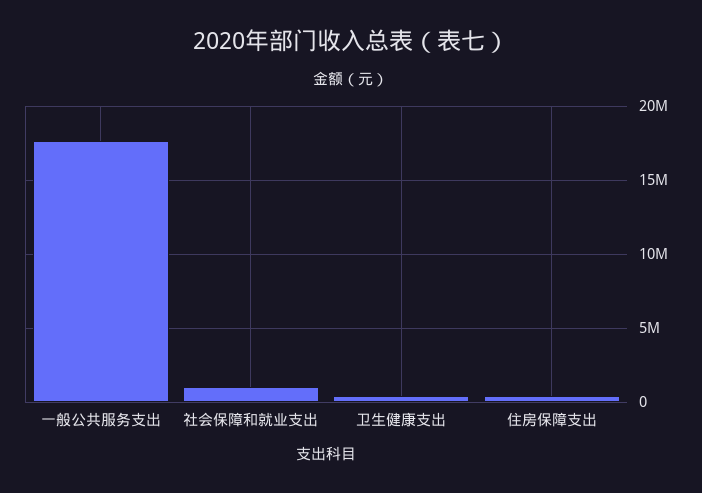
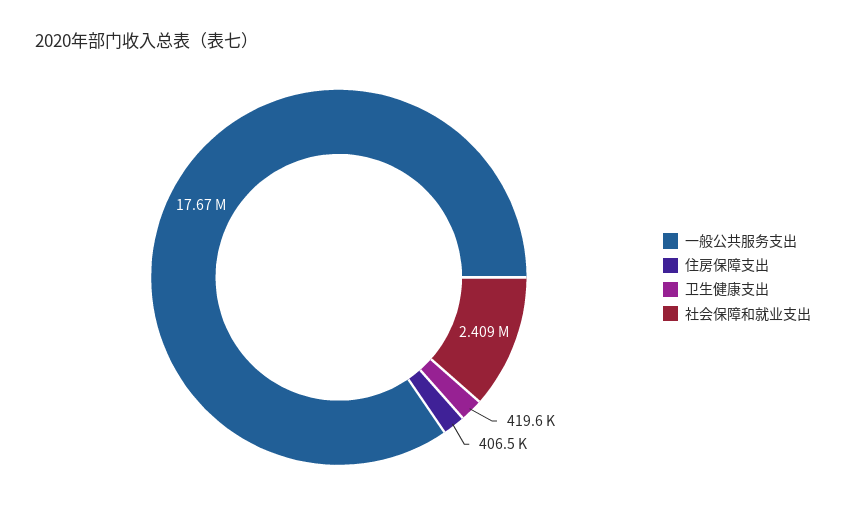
  {
    "一般公共服务支出": 17670000,
-   "社会保障和就业支出": 1000000,
+   "社会保障和就业支出": 2409000,
    "卫生健康支出": 419600,
    "住房保障支出": 406500
  }

